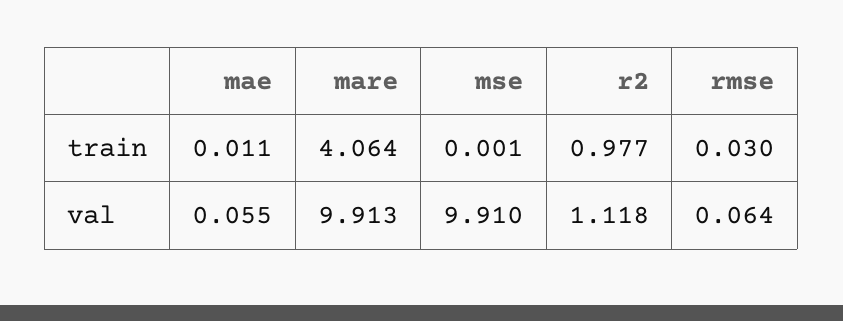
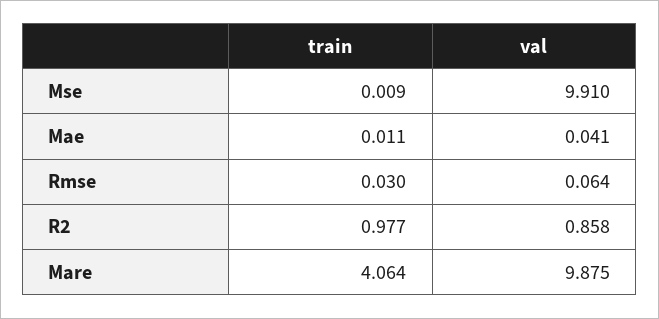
  {
    "mae": {
      "train": 0.011,
-     "val": 0.055
+     "val": 0.041
    },
    "mare": {
      "train": 4.064,
-     "val": 9.913
+     "val": 9.875
    },
    "mse": {
-     "train": 0.001,
+     "train": 0.009,
      "val": 9.91
    },
    "r2": {
      "train": 0.977,
-     "val": 1.118
+     "val": 0.858
    },
    "rmse": {
      "train": 0.03,
      "val": 0.064
    }
  }

